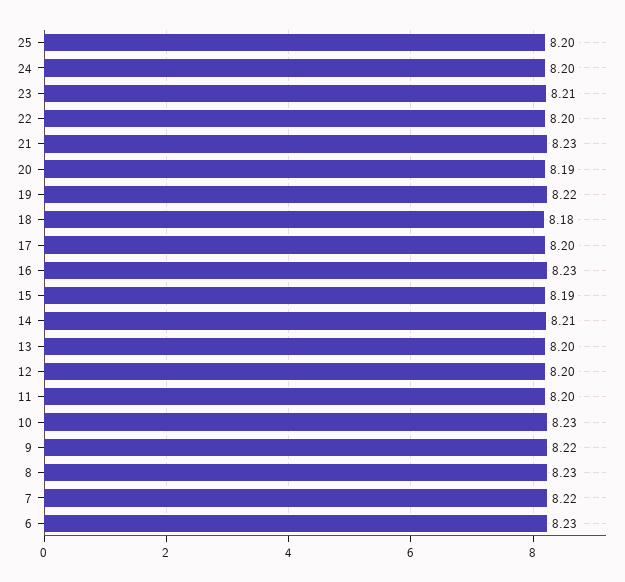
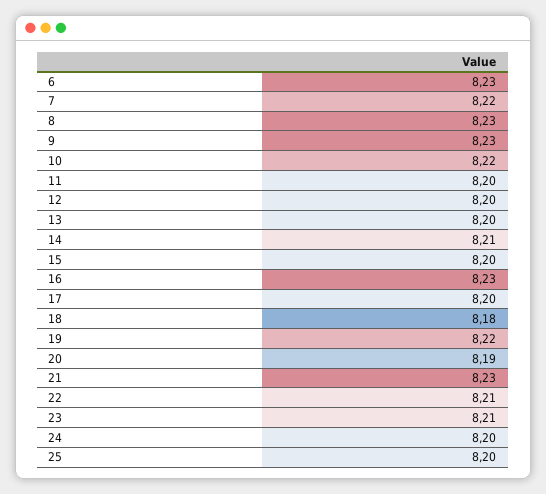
  {
    "25": 8.2,
    "24": 8.2,
    "23": 8.21,
-   "22": 8.2,
+   "22": 8.21,
    "21": 8.23,
    "20": 8.19,
    "19": 8.22,
    "18": 8.18,
    "17": 8.2,
    "16": 8.23,
-   "15": 8.19,
+   "15": 8.2,
    "14": 8.21,
    "13": 8.2,
    "12": 8.2,
    "11": 8.2,
-   "10": 8.23,
+   "10": 8.22,
-   "9": 8.22,
+   "9": 8.23,
    "8": 8.23,
    "7": 8.22,
    "6": 8.23
  }

